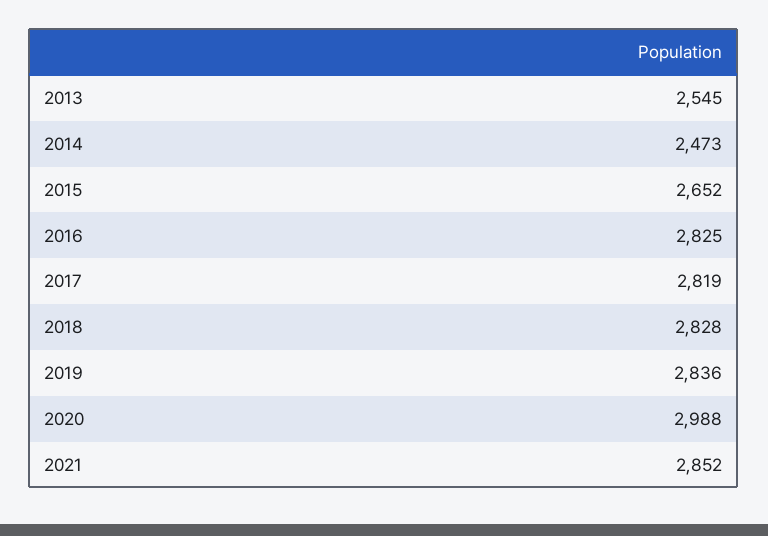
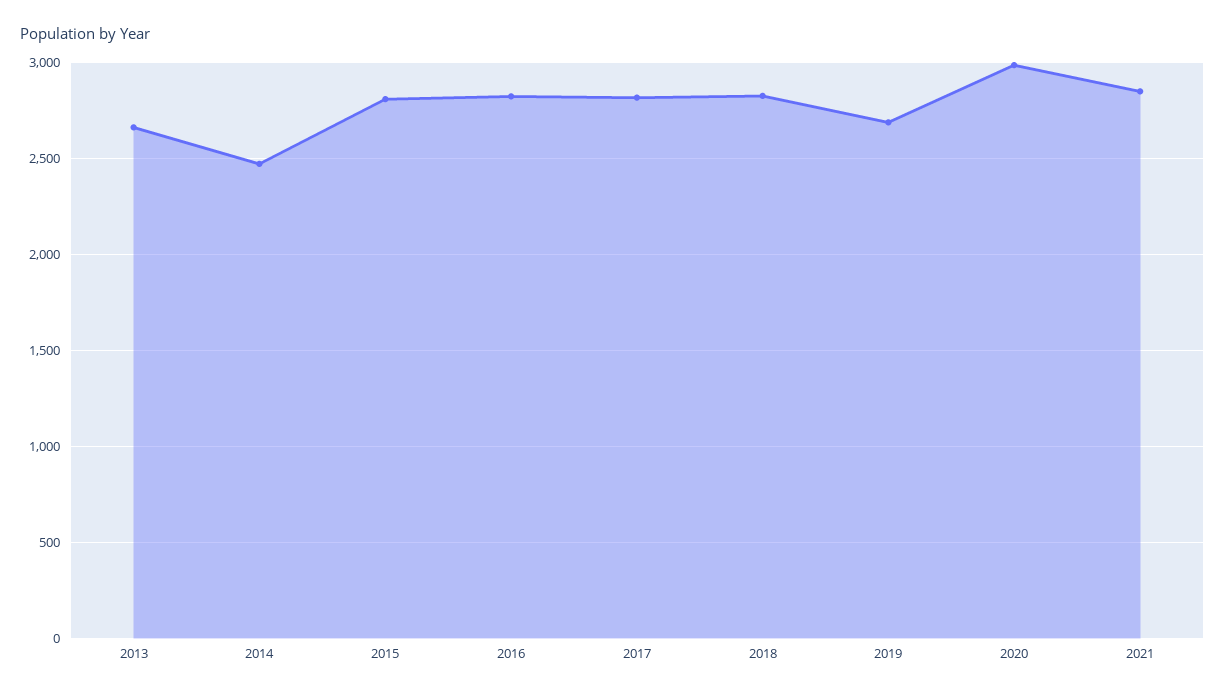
  {
-   "2013": 2545,
+   "2013": 2650,
    "2014": 2473,
-   "2015": 2652,
+   "2015": 2800,
    "2016": 2825,
    "2017": 2819,
    "2018": 2828,
-   "2019": 2836,
+   "2019": 2700,
    "2020": 2988,
    "2021": 2852
  }

